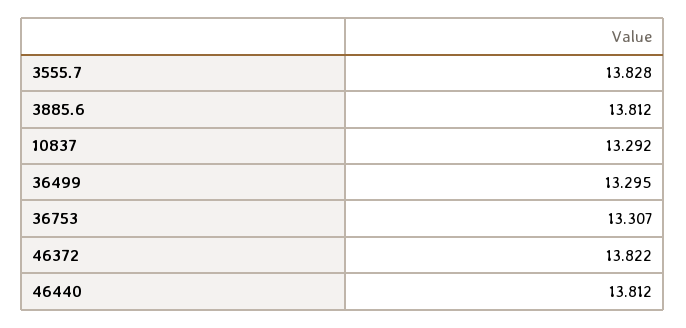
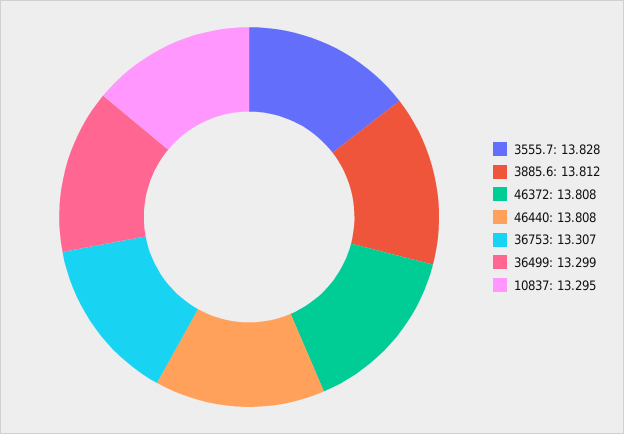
  {
    "3555.7": 13.828,
    "3885.6": 13.812,
-   "10837": 13.292,
+   "10837": 13.295,
-   "36499": 13.295,
+   "36499": 13.299,
    "36753": 13.307,
-   "46372": 13.822,
+   "46372": 13.808,
-   "46440": 13.812
+   "46440": 13.808
  }

